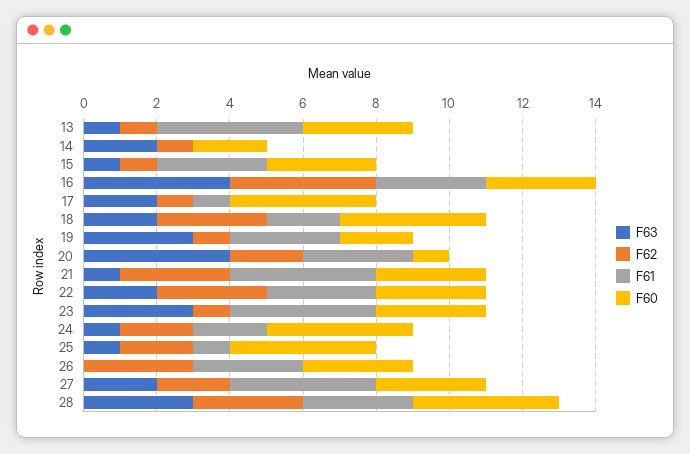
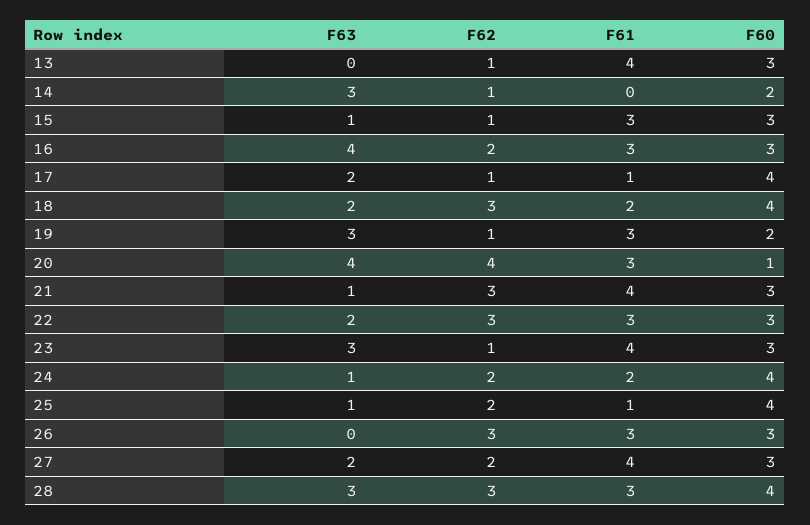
  {
    "F63": {
-     "13": 1,
+     "13": 0,
-     "14": 2,
+     "14": 3,
      "15": 1,
      "16": 4,
      "17": 2,
      "18": 2,
      "19": 3,
      "20": 4,
      "21": 1,
      "22": 2,
      "23": 3,
      "24": 1,
      "25": 1,
      "26": 0,
      "27": 2,
      "28": 3
    },
    "F62": {
      "13": 1,
      "14": 1,
      "15": 1,
-     "16": 4,
+     "16": 2,
      "17": 1,
      "18": 3,
      "19": 1,
-     "20": 2,
+     "20": 4,
      "21": 3,
      "22": 3,
      "23": 1,
      "24": 2,
      "25": 2,
      "26": 3,
      "27": 2,
      "28": 3
    },
    "F61": {
      "13": 4,
      "14": 0,
      "15": 3,
      "16": 3,
      "17": 1,
      "18": 2,
      "19": 3,
      "20": 3,
      "21": 4,
      "22": 3,
      "23": 4,
      "24": 2,
      "25": 1,
      "26": 3,
      "27": 4,
      "28": 3
    },
    "F60": {
      "13": 3,
      "14": 2,
      "15": 3,
      "16": 3,
      "17": 4,
      "18": 4,
      "19": 2,
      "20": 1,
      "21": 3,
      "22": 3,
      "23": 3,
      "24": 4,
      "25": 4,
      "26": 3,
      "27": 3,
      "28": 4
    }
  }

